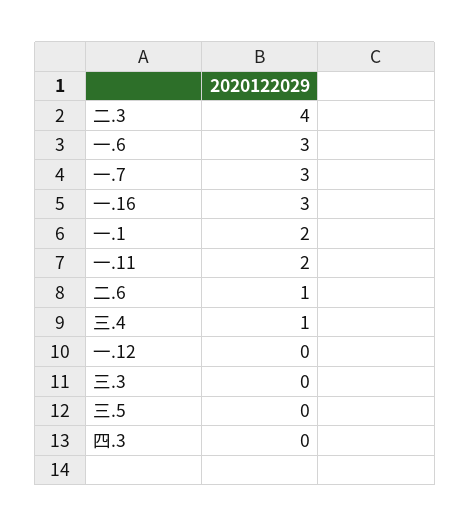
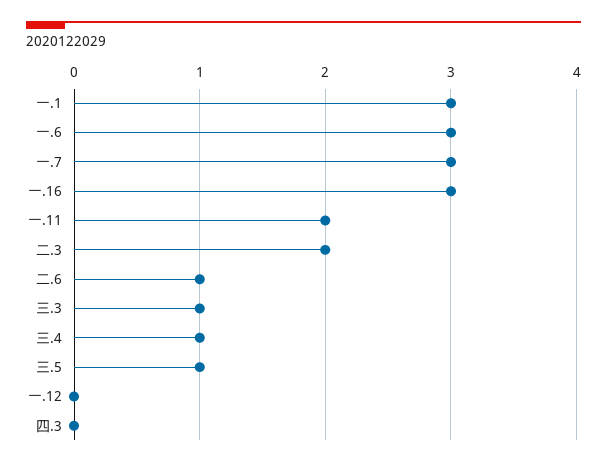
  {
-   "二.3": 4,
+   "二.3": 2,
    "一.6": 3,
    "一.7": 3,
    "一.16": 3,
-   "一.1": 2,
+   "一.1": 3,
    "一.11": 2,
    "二.6": 1,
    "三.4": 1,
    "一.12": 0,
-   "三.3": 0,
+   "三.3": 1,
-   "三.5": 0,
+   "三.5": 1,
    "四.3": 0
  }

